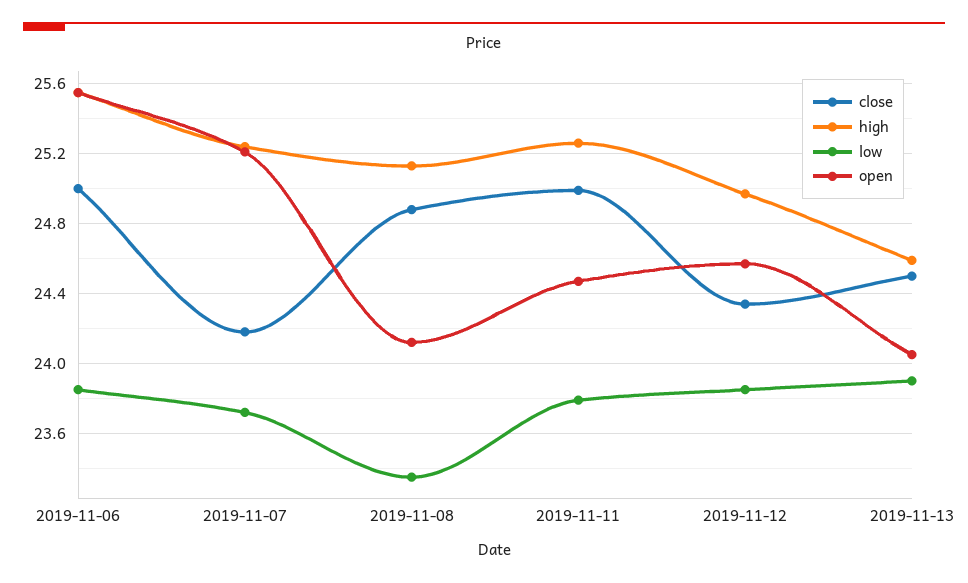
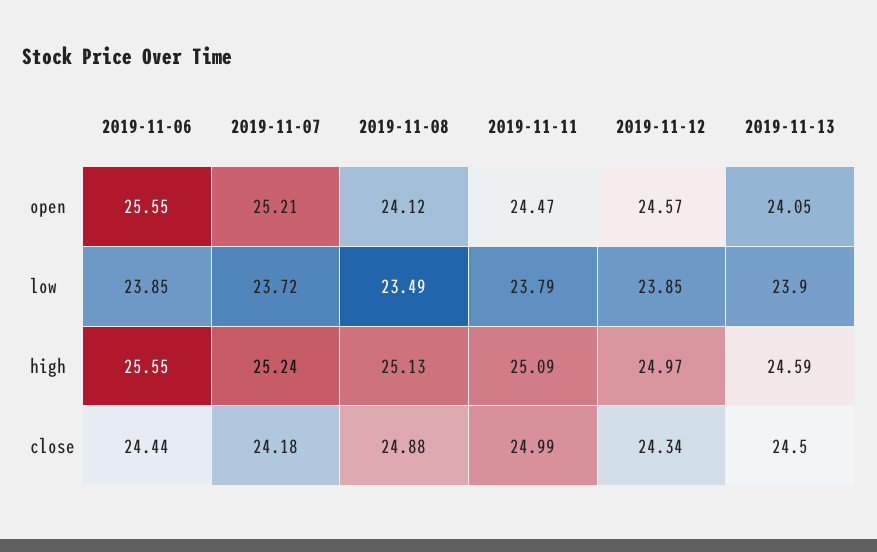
  {
    "close": {
-     "2019-11-06": 25,
+     "2019-11-06": 24.44,
      "2019-11-07": 24.18,
      "2019-11-08": 24.88,
      "2019-11-11": 24.99,
      "2019-11-12": 24.34,
      "2019-11-13": 24.5
    },
    "high": {
      "2019-11-06": 25.55,
      "2019-11-07": 25.24,
      "2019-11-08": 25.13,
-     "2019-11-11": 25.25,
+     "2019-11-11": 25.09,
      "2019-11-12": 24.97,
      "2019-11-13": 24.59
    },
    "low": {
      "2019-11-06": 23.85,
      "2019-11-07": 23.72,
-     "2019-11-08": 23.35,
+     "2019-11-08": 23.49,
      "2019-11-11": 23.79,
      "2019-11-12": 23.85,
      "2019-11-13": 23.9
    },
    "open": {
      "2019-11-06": 25.55,
      "2019-11-07": 25.21,
      "2019-11-08": 24.12,
      "2019-11-11": 24.47,
      "2019-11-12": 24.57,
      "2019-11-13": 24.05
    }
  }

